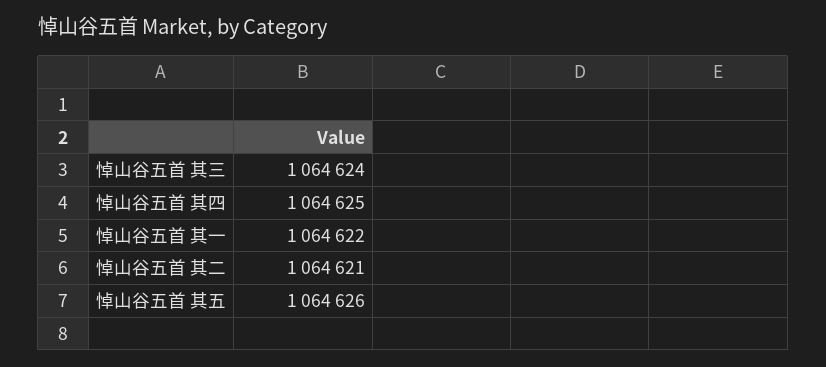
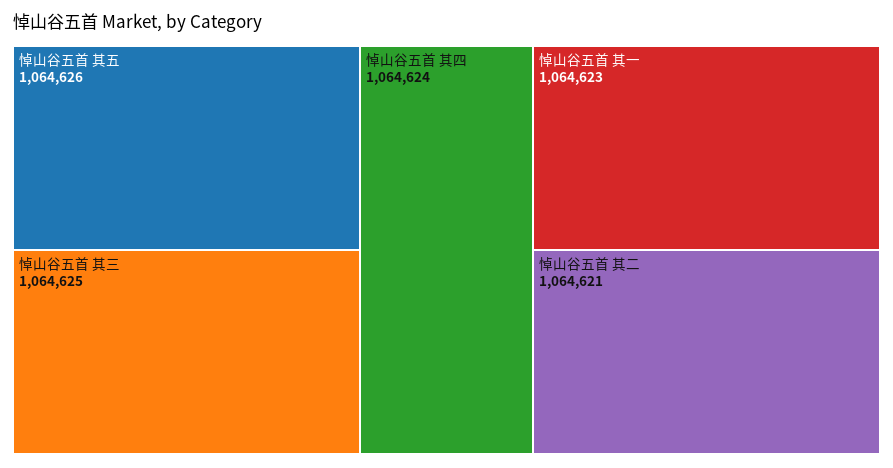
  {
-   "悼山谷五首 其三": 1064624,
+   "悼山谷五首 其三": 1064625,
-   "悼山谷五首 其四": 1064625,
+   "悼山谷五首 其四": 1064624,
-   "悼山谷五首 其一": 1064622,
+   "悼山谷五首 其一": 1064623,
    "悼山谷五首 其二": 1064621,
    "悼山谷五首 其五": 1064626
  }

